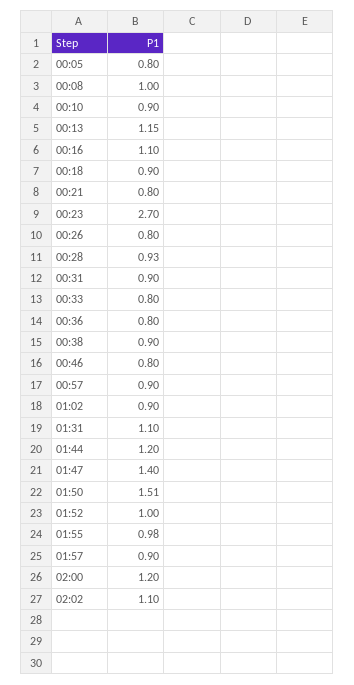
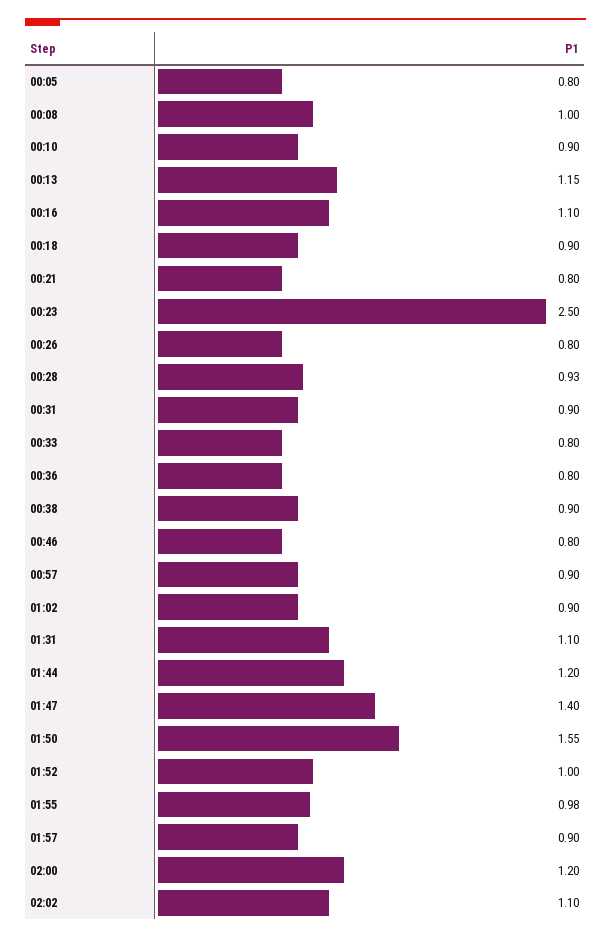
  {
    "00:05": 0.8,
    "00:08": 1,
    "00:10": 0.9,
    "00:13": 1.15,
    "00:16": 1.1,
    "00:18": 0.9,
    "00:21": 0.8,
-   "00:23": 2.7,
+   "00:23": 2.5,
    "00:26": 0.8,
    "00:28": 0.93,
    "00:31": 0.9,
    "00:33": 0.8,
    "00:36": 0.8,
    "00:38": 0.9,
    "00:46": 0.8,
    "00:57": 0.9,
    "01:02": 0.9,
    "01:31": 1.1,
    "01:44": 1.2,
    "01:47": 1.4,
-   "01:50": 1.51,
+   "01:50": 1.55,
    "01:52": 1,
    "01:55": 0.98,
    "01:57": 0.9,
    "02:00": 1.2,
    "02:02": 1.1
  }

